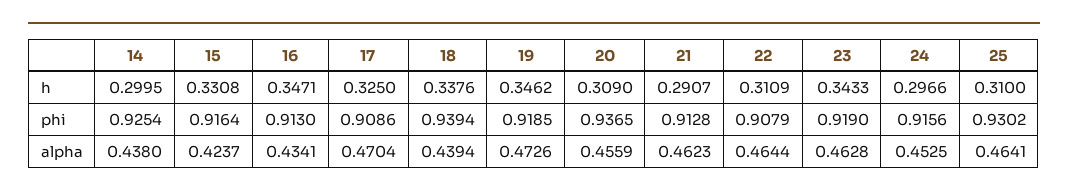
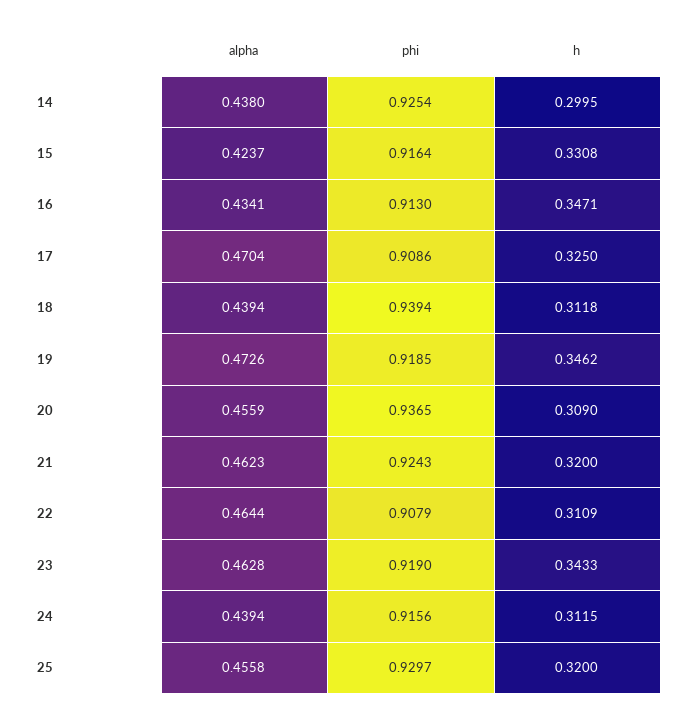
  {
    "14": {
      "h": 0.2995,
      "phi": 0.9254,
      "alpha": 0.438
    },
    "15": {
      "h": 0.3308,
      "phi": 0.9164,
      "alpha": 0.4237
    },
    "16": {
      "h": 0.3471,
      "phi": 0.913,
      "alpha": 0.4341
    },
    "17": {
      "h": 0.325,
      "phi": 0.9086,
      "alpha": 0.4704
    },
    "18": {
-     "h": 0.3376,
+     "h": 0.3118,
      "phi": 0.9394,
      "alpha": 0.4394
    },
    "19": {
      "h": 0.3462,
      "phi": 0.9185,
      "alpha": 0.4726
    },
    "20": {
      "h": 0.309,
      "phi": 0.9365,
      "alpha": 0.4559
    },
    "21": {
-     "h": 0.2907,
+     "h": 0.32,
-     "phi": 0.9128,
+     "phi": 0.9243,
      "alpha": 0.4623
    },
    "22": {
      "h": 0.3109,
      "phi": 0.9079,
      "alpha": 0.4644
    },
    "23": {
      "h": 0.3433,
      "phi": 0.919,
      "alpha": 0.4628
    },
    "24": {
-     "h": 0.2966,
+     "h": 0.3115,
      "phi": 0.9156,
-     "alpha": 0.4525
+     "alpha": 0.4394
    },
    "25": {
-     "h": 0.31,
+     "h": 0.32,
-     "phi": 0.9302,
+     "phi": 0.9297,
-     "alpha": 0.4641
+     "alpha": 0.4558
    }
  }

